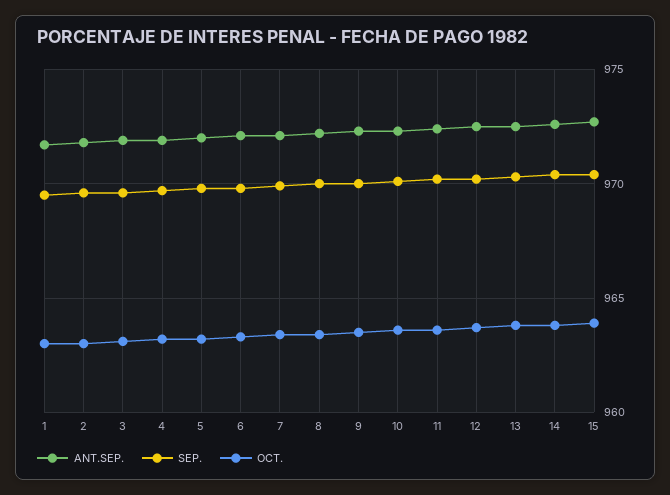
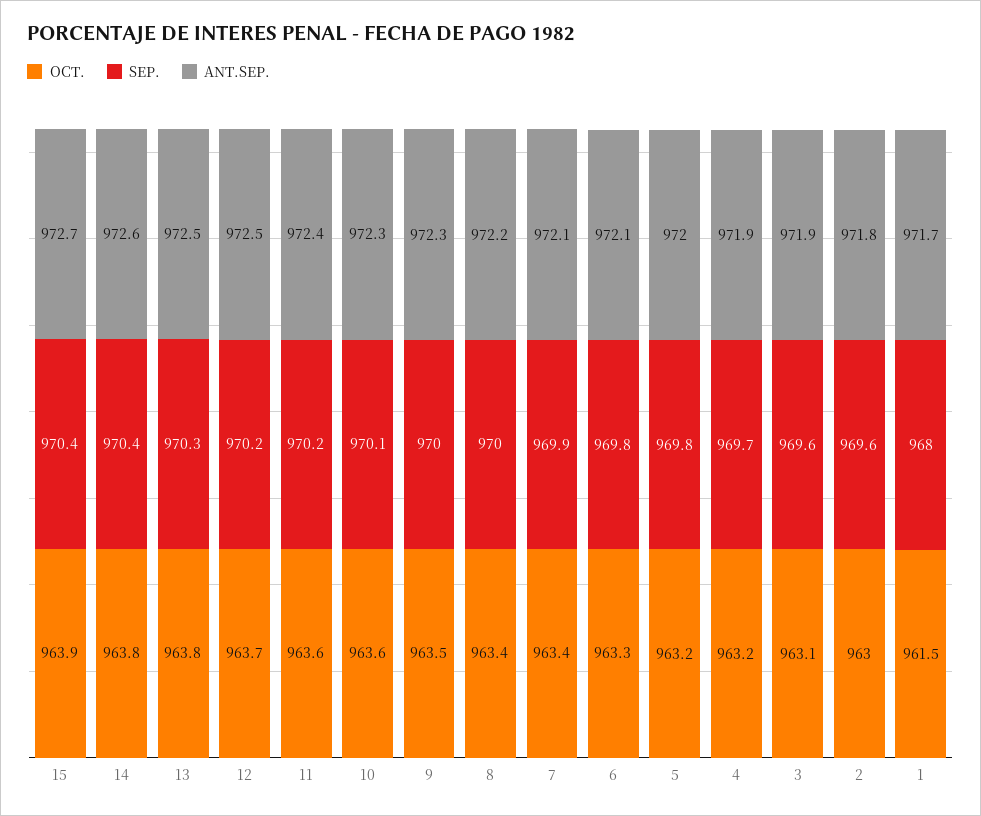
  {
    "ANT.SEP.": {
      "1": 971.7,
      "2": 971.8,
      "3": 971.9,
      "4": 971.9,
      "5": 972,
      "6": 972.1,
      "7": 972.1,
      "8": 972.2,
      "9": 972.3,
      "10": 972.3,
      "11": 972.4,
      "12": 972.5,
      "13": 972.5,
      "14": 972.6,
      "15": 972.7
    },
    "SEP.": {
-     "1": 969.5,
+     "1": 968,
      "2": 969.6,
      "3": 969.6,
      "4": 969.7,
      "5": 969.8,
      "6": 969.8,
      "7": 969.9,
      "8": 970,
      "9": 970,
      "10": 970.1,
      "11": 970.2,
      "12": 970.2,
      "13": 970.3,
      "14": 970.4,
      "15": 970.4
    },
    "OCT.": {
-     "1": 963,
+     "1": 961.5,
      "2": 963,
      "3": 963.1,
      "4": 963.2,
      "5": 963.2,
      "6": 963.3,
      "7": 963.4,
      "8": 963.4,
      "9": 963.5,
      "10": 963.6,
      "11": 963.6,
      "12": 963.7,
      "13": 963.8,
      "14": 963.8,
      "15": 963.9
    }
  }

